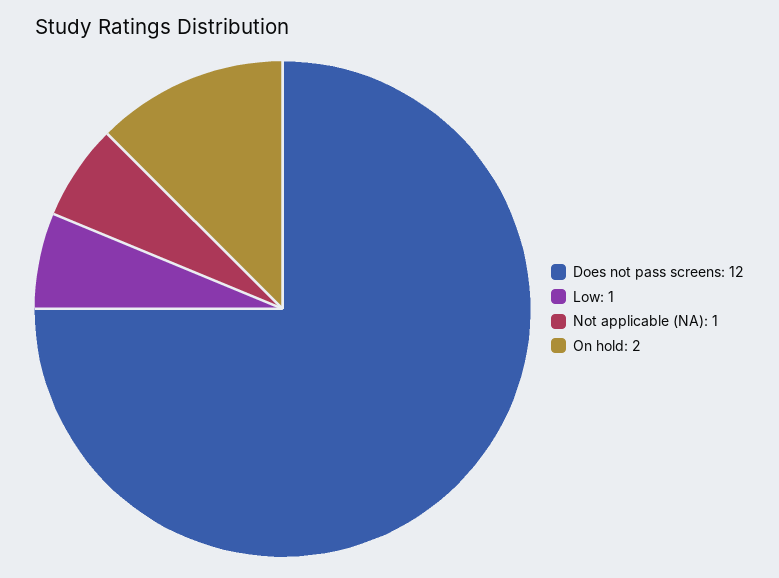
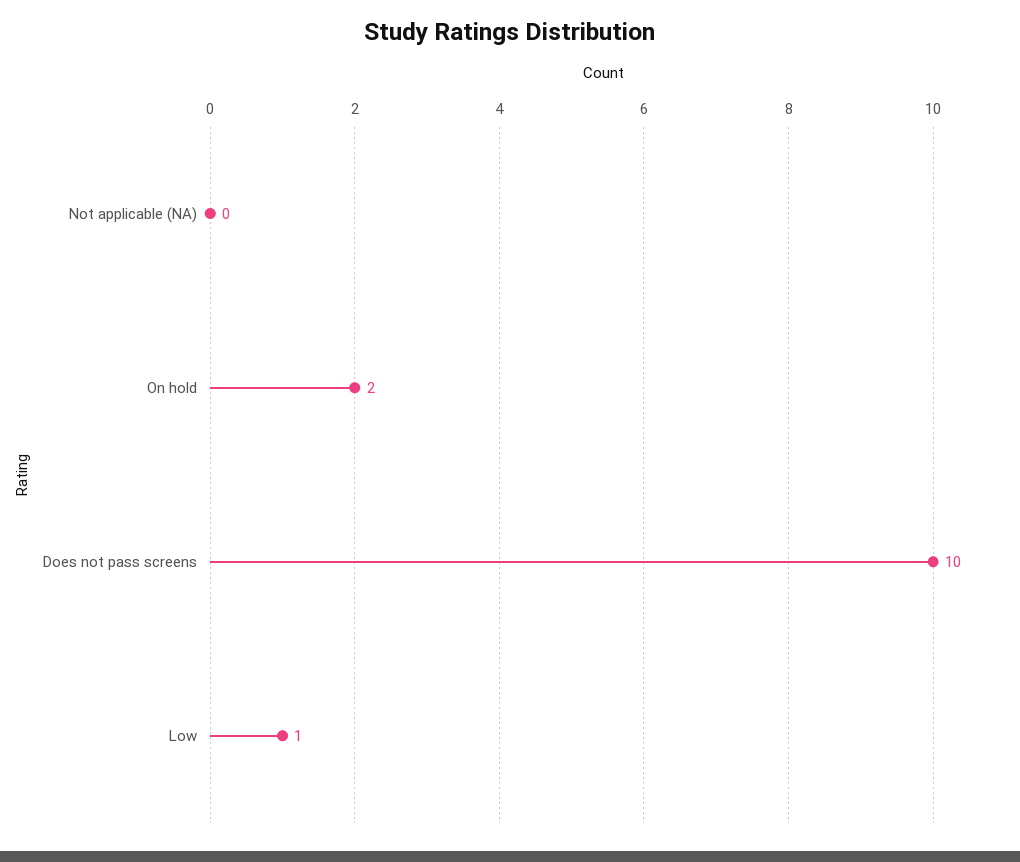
  {
-   "Does not pass screens": 12,
+   "Does not pass screens": 10,
    "Low": 1,
-   "Not applicable (NA)": 1,
+   "Not applicable (NA)": 0,
    "On hold": 2
  }

